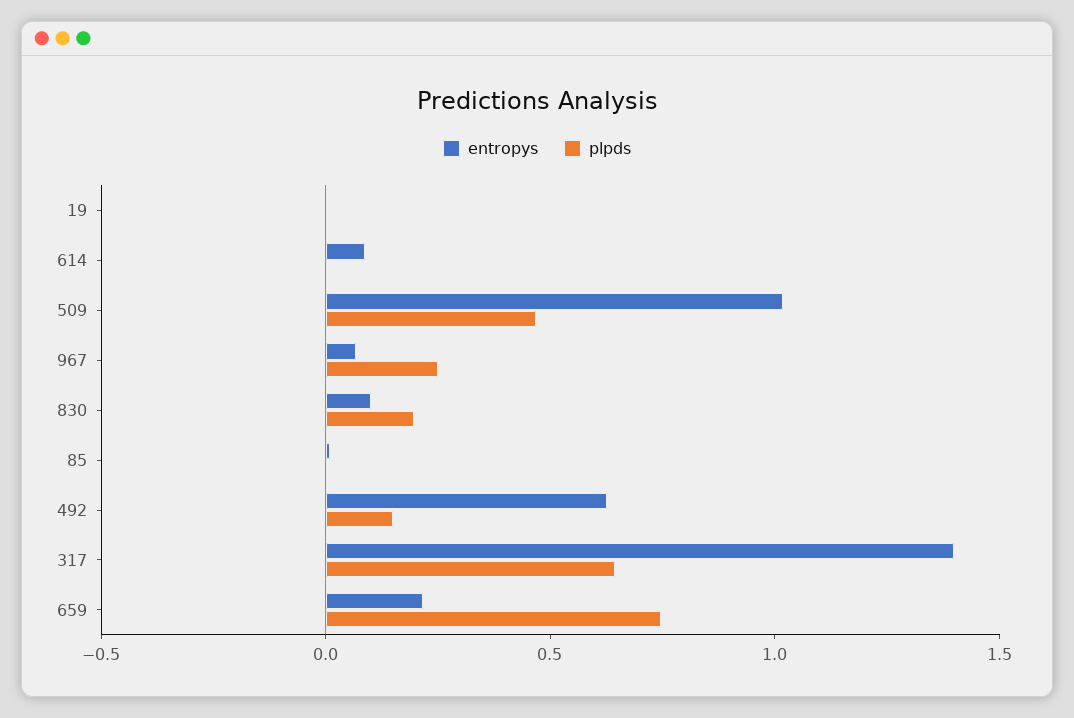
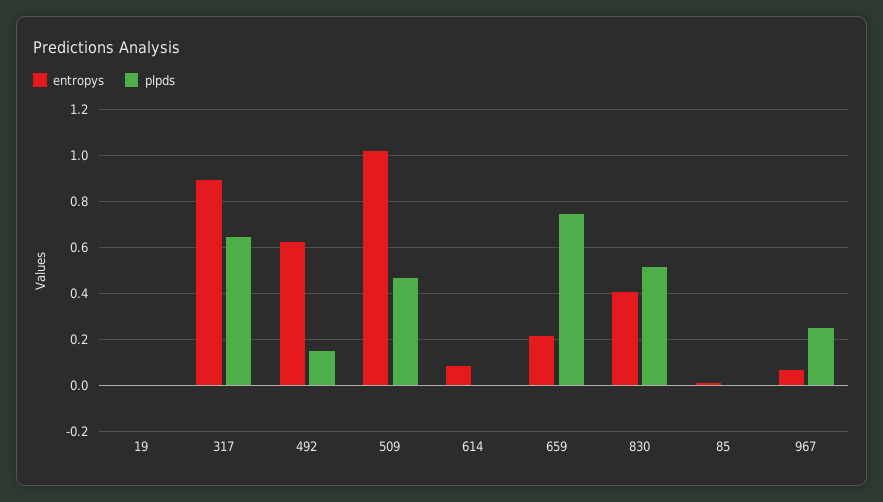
  {
    "entropys": {
      "19": 0,
      "614": 0.1,
      "509": 1,
      "967": 0.05,
-     "830": 0.1,
+     "830": 0.4,
      "85": 0,
      "492": 0.65,
-     "317": 1.4,
+     "317": 0.9,
      "659": 0.2
    },
    "plpds": {
      "19": 0,
      "614": 0,
      "509": 0.45,
      "967": 0.25,
-     "830": 0.2,
+     "830": 0.5,
      "85": 0,
      "492": 0.15,
      "317": 0.65,
      "659": 0.75
    }
  }

